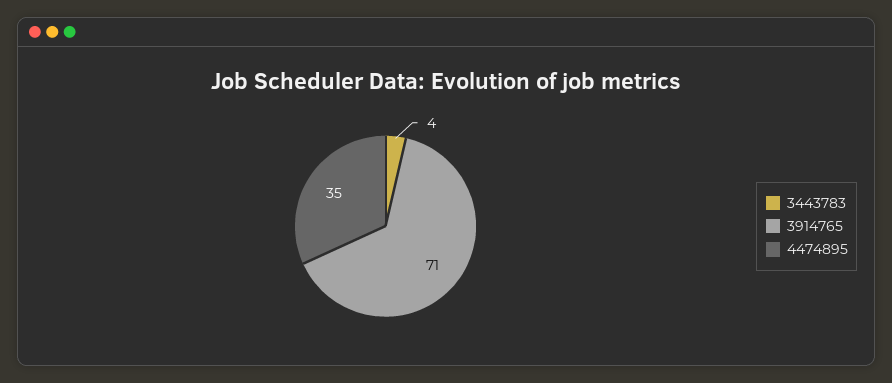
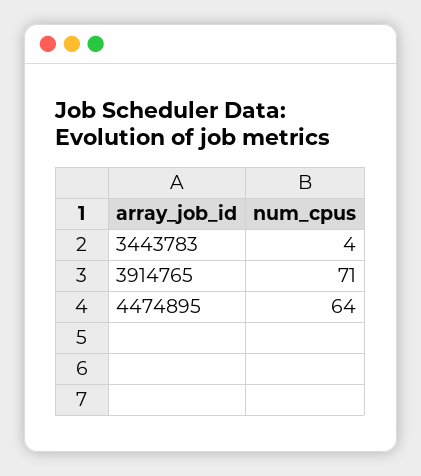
  {
    "3443783": 4,
    "3914765": 71,
-   "4474895": 35
+   "4474895": 64
  }

